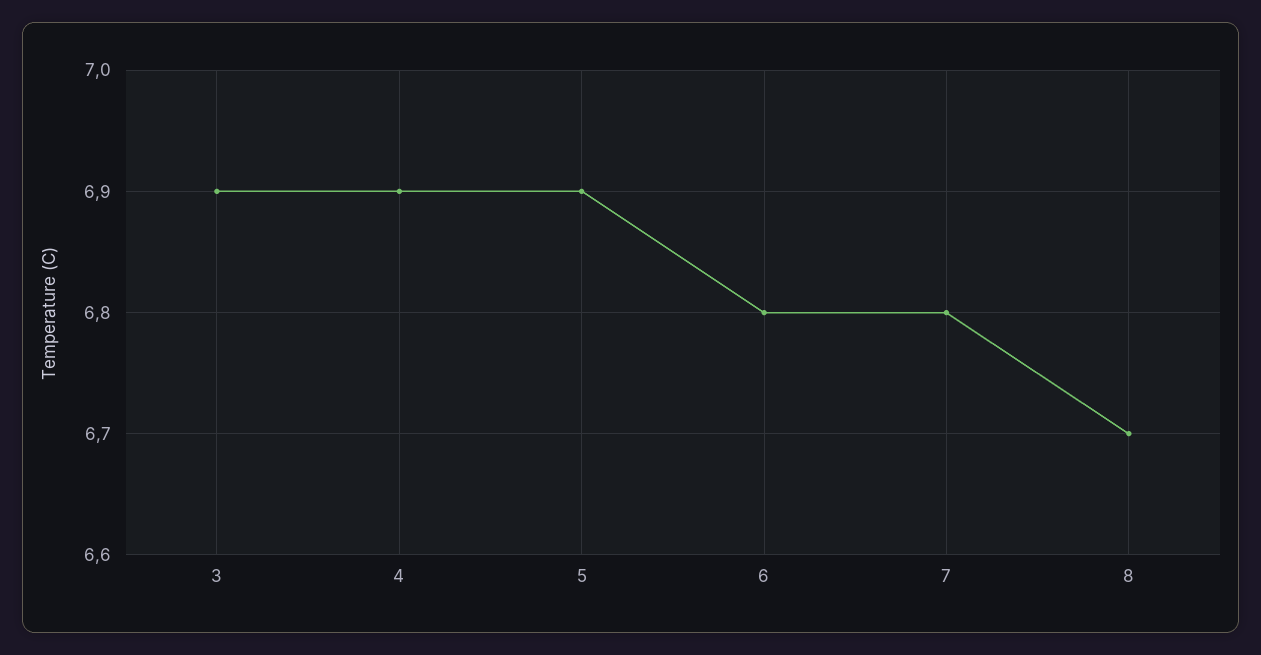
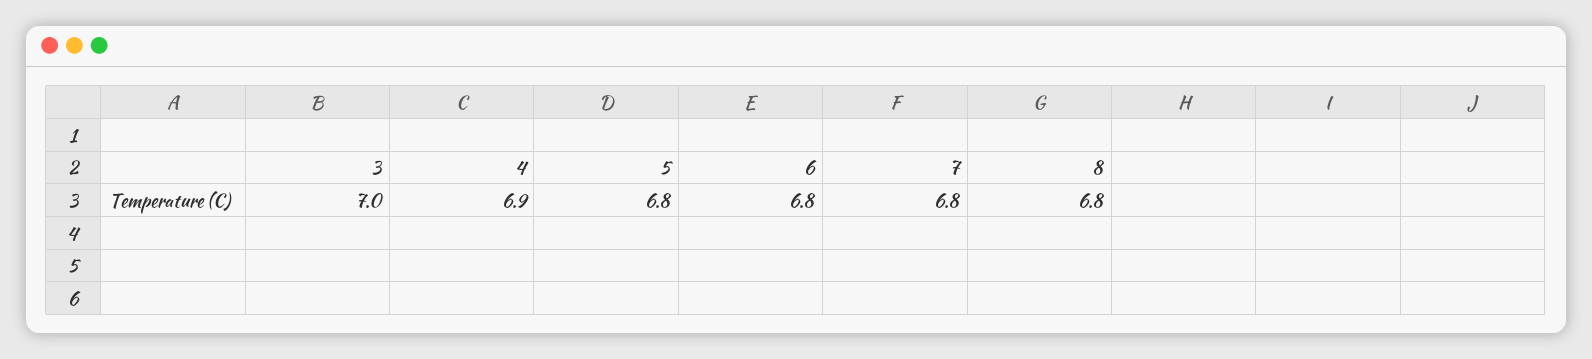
  {
-   "3": 6.9,
+   "3": 7,
    "4": 6.9,
-   "5": 6.9,
+   "5": 6.8,
    "6": 6.8,
    "7": 6.8,
-   "8": 6.7
+   "8": 6.8
  }

